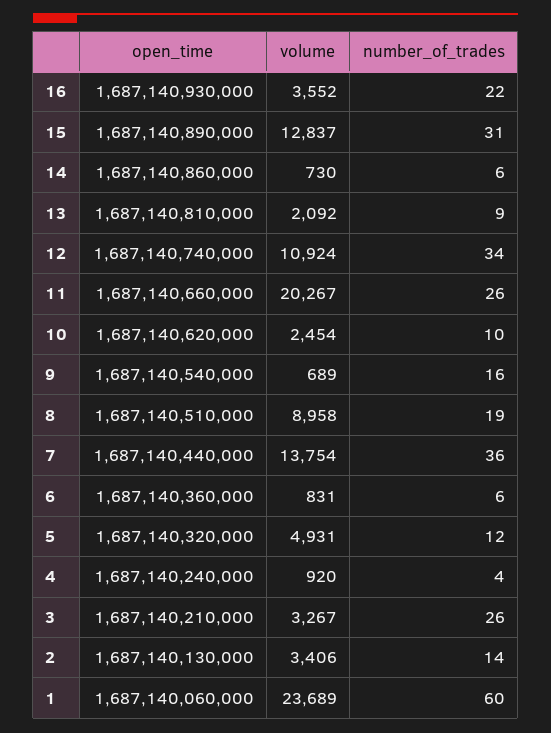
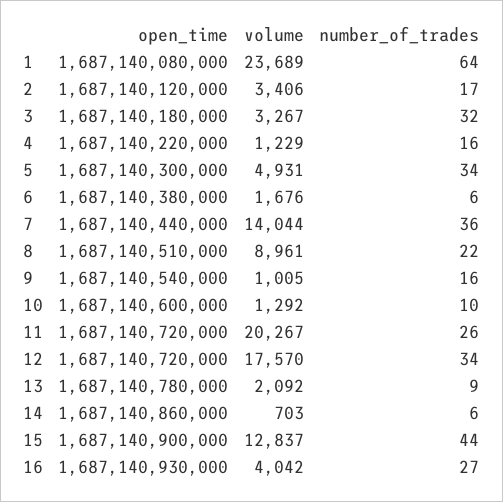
  {
    "open_time": {
      "16": 1687140930000,
-     "15": 1687140890000,
+     "15": 1687140900000,
      "14": 1687140860000,
-     "13": 1687140810000,
+     "13": 1687140780000,
-     "12": 1687140740000,
+     "12": 1687140720000,
-     "11": 1687140660000,
+     "11": 1687140720000,
-     "10": 1687140620000,
+     "10": 1687140600000,
      "9": 1687140540000,
      "8": 1687140510000,
      "7": 1687140440000,
-     "6": 1687140360000,
+     "6": 1687140380000,
-     "5": 1687140320000,
+     "5": 1687140300000,
-     "4": 1687140240000,
+     "4": 1687140220000,
-     "3": 1687140210000,
+     "3": 1687140180000,
-     "2": 1687140130000,
+     "2": 1687140120000,
-     "1": 1687140060000
+     "1": 1687140080000
    },
    "volume": {
-     "16": 3552,
+     "16": 4042,
      "15": 12837,
-     "14": 730,
+     "14": 703,
      "13": 2092,
-     "12": 10924,
+     "12": 17570,
      "11": 20267,
-     "10": 2454,
+     "10": 1292,
-     "9": 689,
+     "9": 1005,
-     "8": 8958,
+     "8": 8961,
-     "7": 13754,
+     "7": 14044,
-     "6": 831,
+     "6": 1676,
      "5": 4931,
-     "4": 920,
+     "4": 1229,
      "3": 3267,
      "2": 3406,
      "1": 23689
    },
    "number_of_trades": {
-     "16": 22,
+     "16": 27,
-     "15": 31,
+     "15": 44,
      "14": 6,
      "13": 9,
      "12": 34,
      "11": 26,
      "10": 10,
      "9": 16,
-     "8": 19,
+     "8": 22,
      "7": 36,
      "6": 6,
-     "5": 12,
+     "5": 34,
-     "4": 4,
+     "4": 16,
-     "3": 26,
+     "3": 32,
-     "2": 14,
+     "2": 17,
-     "1": 60
+     "1": 64
    }
  }

